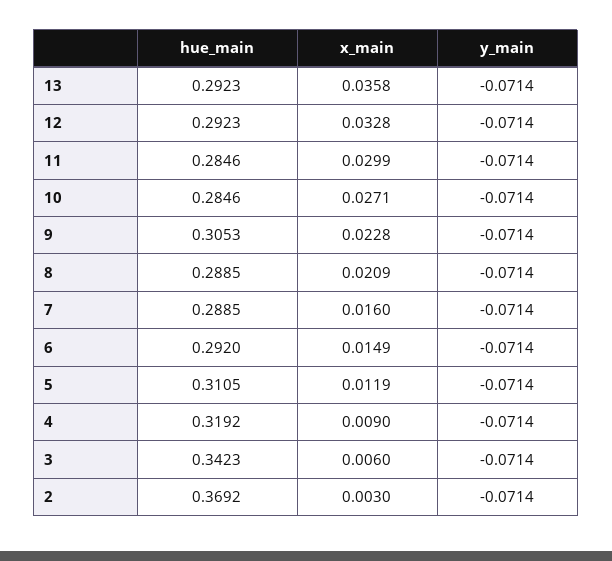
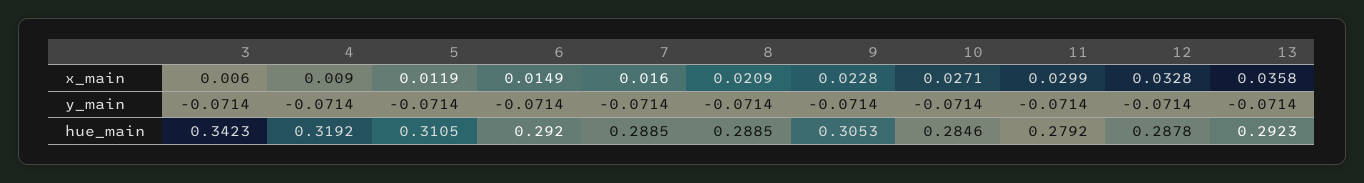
  {
    "hue_main": {
      "13": 0.2923,
-     "12": 0.2923,
+     "12": 0.2878,
-     "11": 0.2846,
+     "11": 0.2792,
      "10": 0.2846,
      "9": 0.3053,
      "8": 0.2885,
      "7": 0.2885,
      "6": 0.292,
      "5": 0.3105,
      "4": 0.3192,
-     "3": 0.3423,
+     "3": 0.3423
-     "2": 0.3692
    },
    "x_main": {
      "13": 0.0358,
      "12": 0.0328,
      "11": 0.0299,
      "10": 0.0271,
      "9": 0.0228,
      "8": 0.0209,
      "7": 0.016,
      "6": 0.0149,
      "5": 0.0119,
      "4": 0.009,
-     "3": 0.006,
+     "3": 0.006
-     "2": 0.003
    },
    "y_main": {
      "13": -0.0714,
      "12": -0.0714,
      "11": -0.0714,
      "10": -0.0714,
      "9": -0.0714,
      "8": -0.0714,
      "7": -0.0714,
      "6": -0.0714,
      "5": -0.0714,
      "4": -0.0714,
-     "3": -0.0714,
+     "3": -0.0714
-     "2": -0.0714
    }
  }

